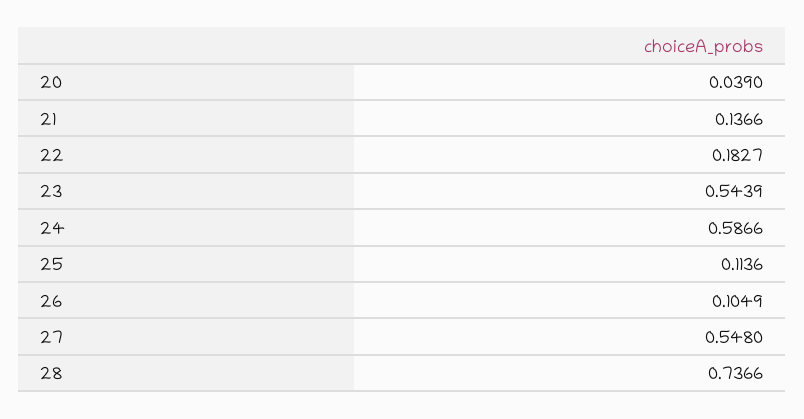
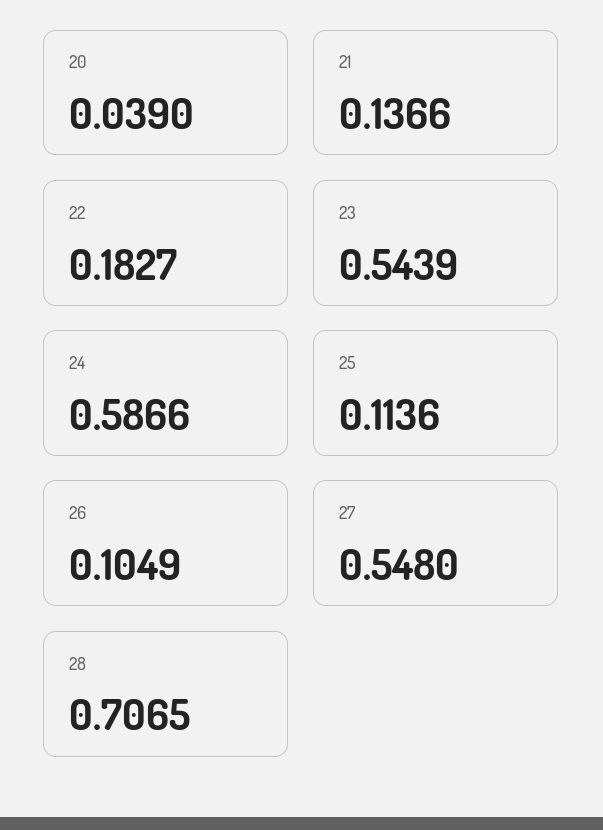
  {
    "20": 0.039,
    "21": 0.1366,
    "22": 0.1827,
    "23": 0.5439,
    "24": 0.5866,
    "25": 0.1136,
    "26": 0.1049,
    "27": 0.548,
-   "28": 0.7366
+   "28": 0.7065
  }

